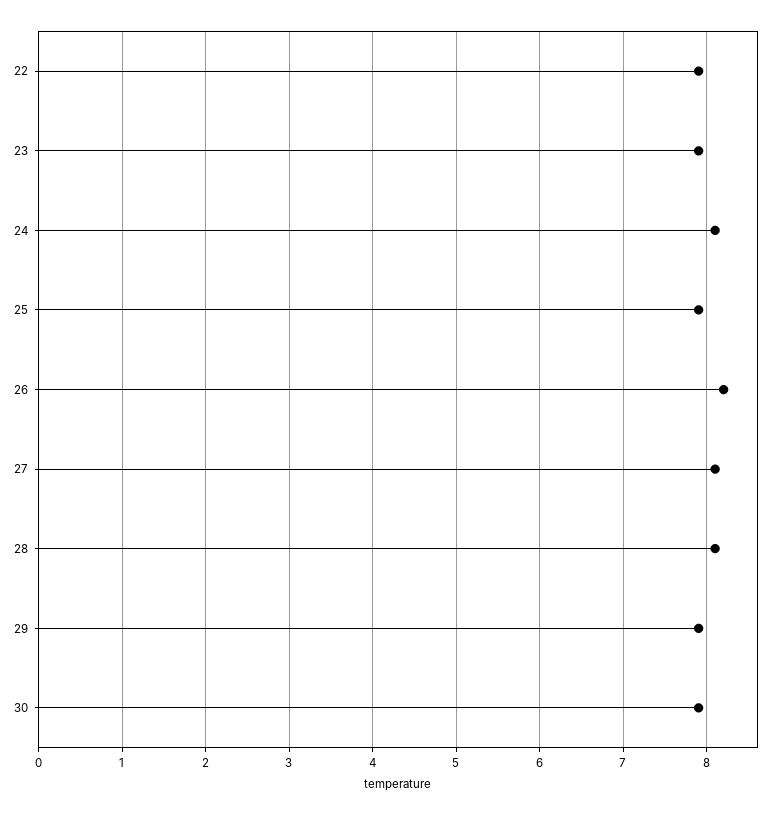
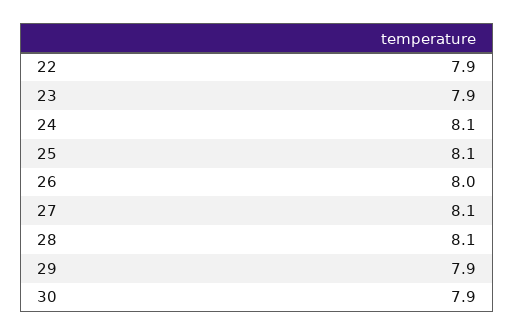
  {
    "22": 7.9,
    "23": 7.9,
    "24": 8.1,
-   "25": 7.9,
+   "25": 8.1,
-   "26": 8.2,
+   "26": 8,
    "27": 8.1,
    "28": 8.1,
    "29": 7.9,
    "30": 7.9
  }

